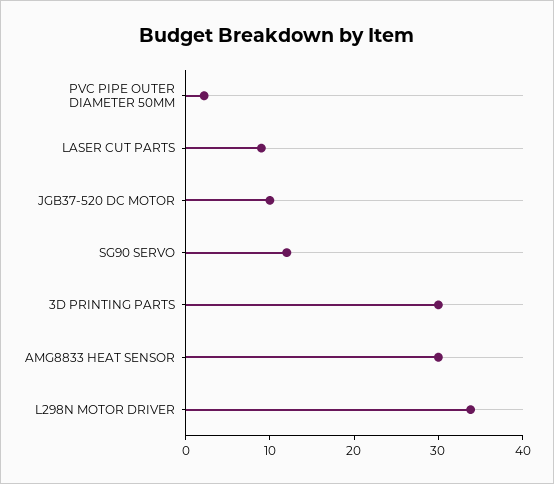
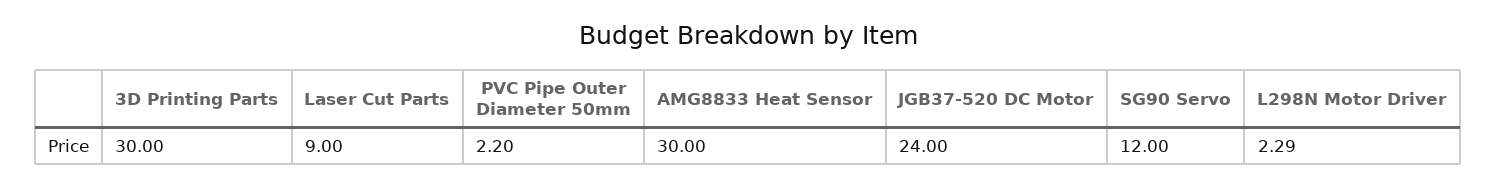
  {
    "PVC PIPE OUTER DIAMETER 50MM": 2.2,
    "LASER CUT PARTS": 9,
-   "JGB37-520 DC MOTOR": 10,
+   "JGB37-520 DC MOTOR": 24,
    "SG90 SERVO": 12,
    "3D PRINTING PARTS": 30,
    "AMG8833 HEAT SENSOR": 30,
-   "L298N MOTOR DRIVER": 34
+   "L298N MOTOR DRIVER": 2.29
  }

